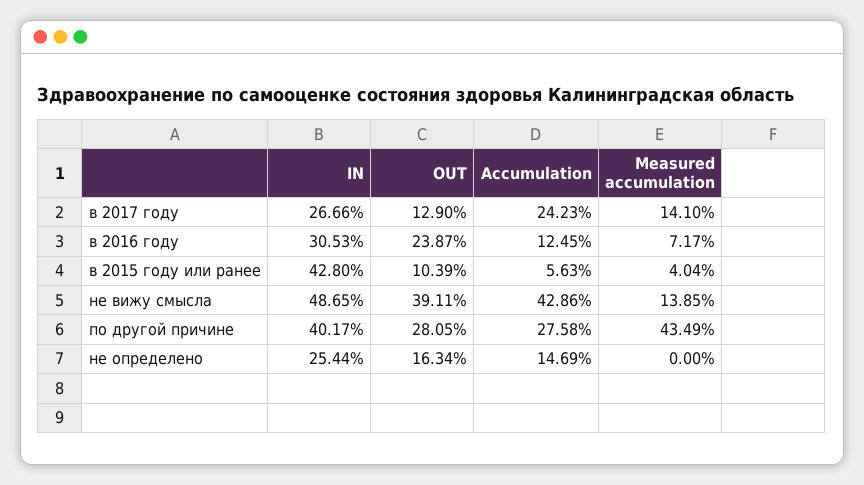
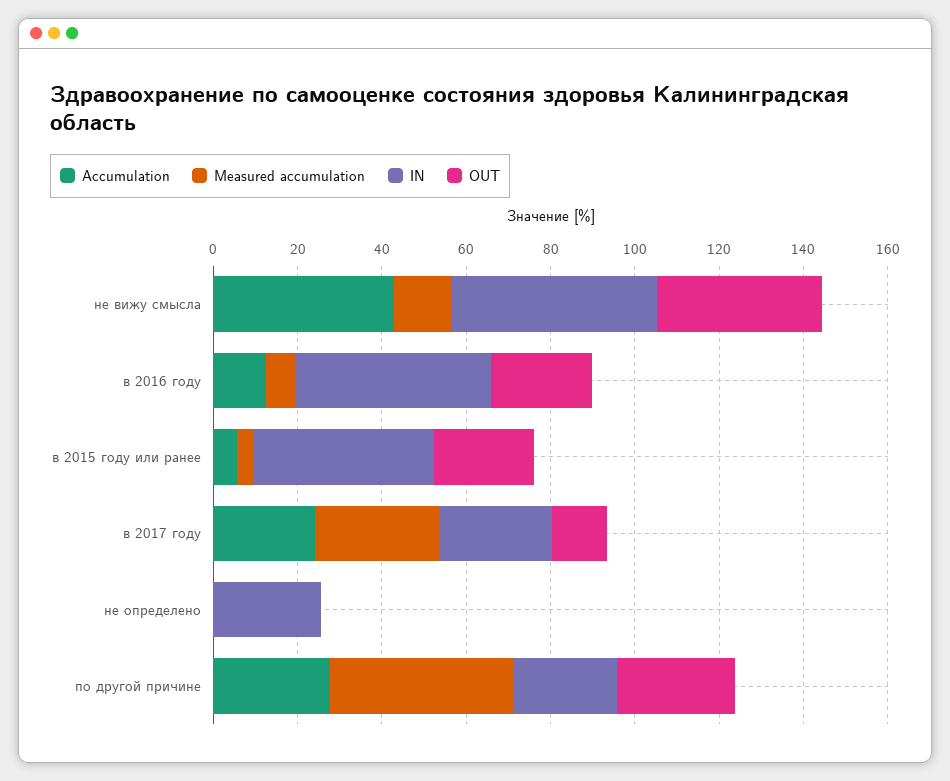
  {
    "IN": {
      "в 2017 году": 26.66,
-     "в 2016 году": 30.53,
+     "в 2016 году": 45,
      "в 2015 году или ранее": 42.8,
      "не вижу смысла": 48.65,
-     "по другой причине": 40.17,
+     "по другой причине": 25,
      "не определено": 25.44
    },
    "OUT": {
      "в 2017 году": 12.9,
      "в 2016 году": 23.87,
-     "в 2015 году или ранее": 10.39,
+     "в 2015 году или ранее": 25,
      "не вижу смысла": 39.11,
      "по другой причине": 28.05,
-     "не определено": 16.34
+     "не определено": 0
    },
    "Accumulation": {
      "в 2017 году": 24.23,
      "в 2016 году": 12.45,
      "в 2015 году или ранее": 5.63,
      "не вижу смысла": 42.86,
      "по другой причине": 27.58,
-     "не определено": 14.69
+     "не определено": 0
    },
    "Measured accumulation": {
-     "в 2017 году": 14.1,
+     "в 2017 году": 30,
      "в 2016 году": 7.17,
      "в 2015 году или ранее": 4.04,
      "не вижу смысла": 13.85,
      "по другой причине": 43.49,
      "не определено": 0
    }
  }

